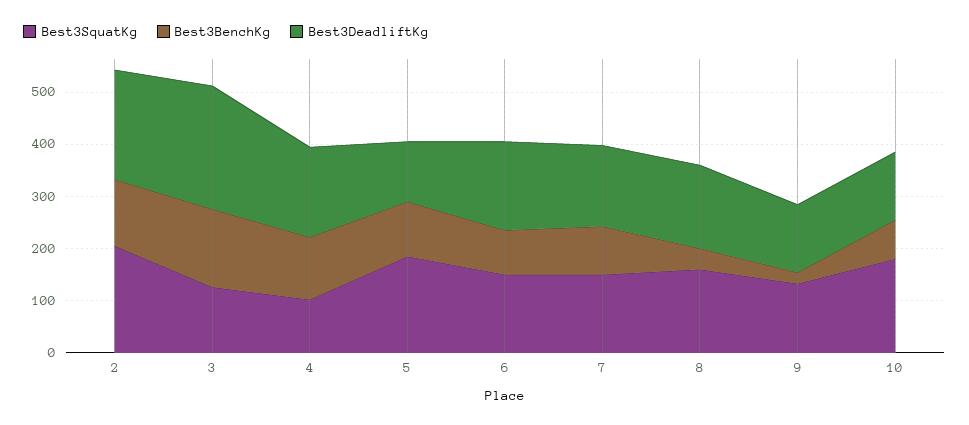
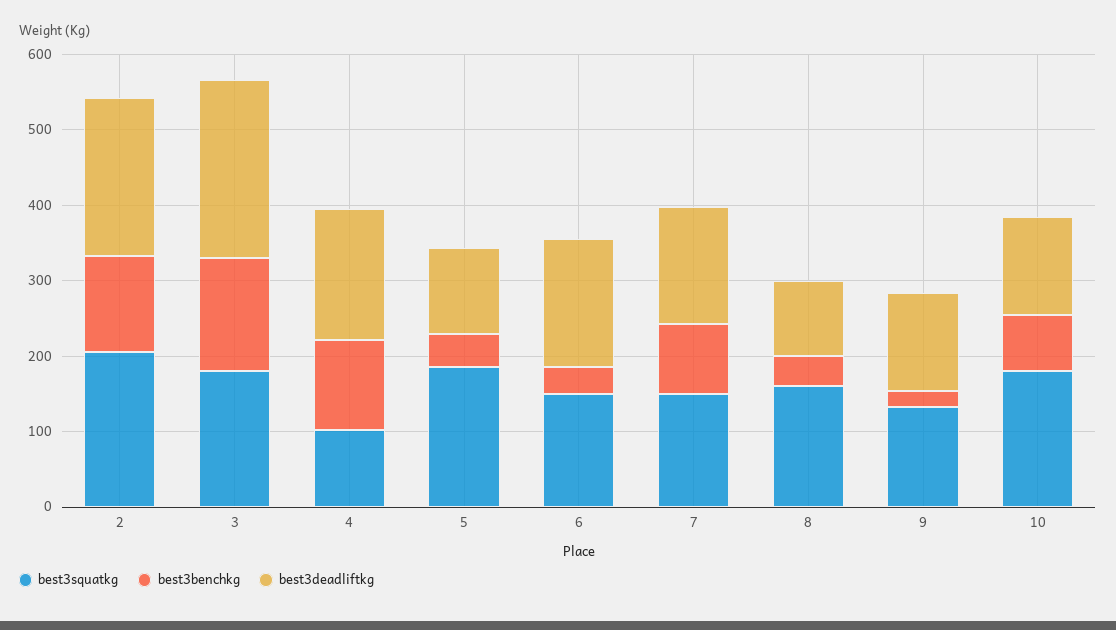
  {
    "Best3SquatKg": {
      "2": 200,
-     "3": 120,
+     "3": 180,
      "4": 100,
      "5": 180,
      "6": 160,
      "7": 160,
      "8": 160,
      "9": 140,
      "10": 180
    },
    "Best3BenchKg": {
      "2": 120,
      "3": 160,
      "4": 120,
-     "5": 100,
+     "5": 40,
-     "6": 80,
+     "6": 40,
      "7": 100,
      "8": 40,
      "9": 20,
      "10": 80
    },
    "Best3DeadliftKg": {
      "2": 220,
      "3": 240,
      "4": 180,
      "5": 120,
      "6": 180,
      "7": 160,
-     "8": 160,
+     "8": 100,
      "9": 140,
      "10": 140
    }
  }

